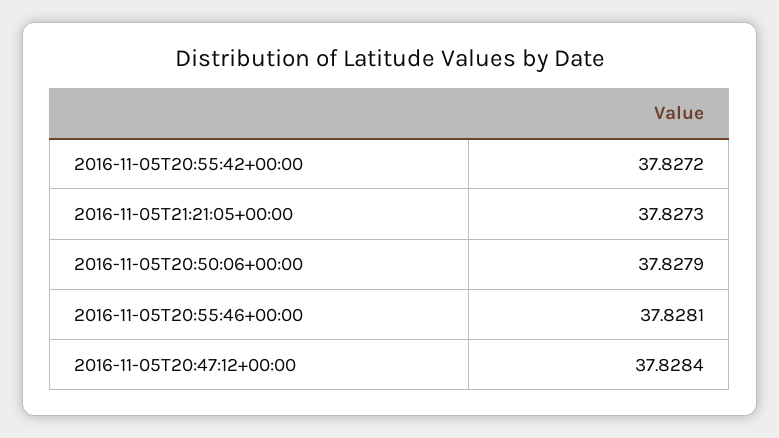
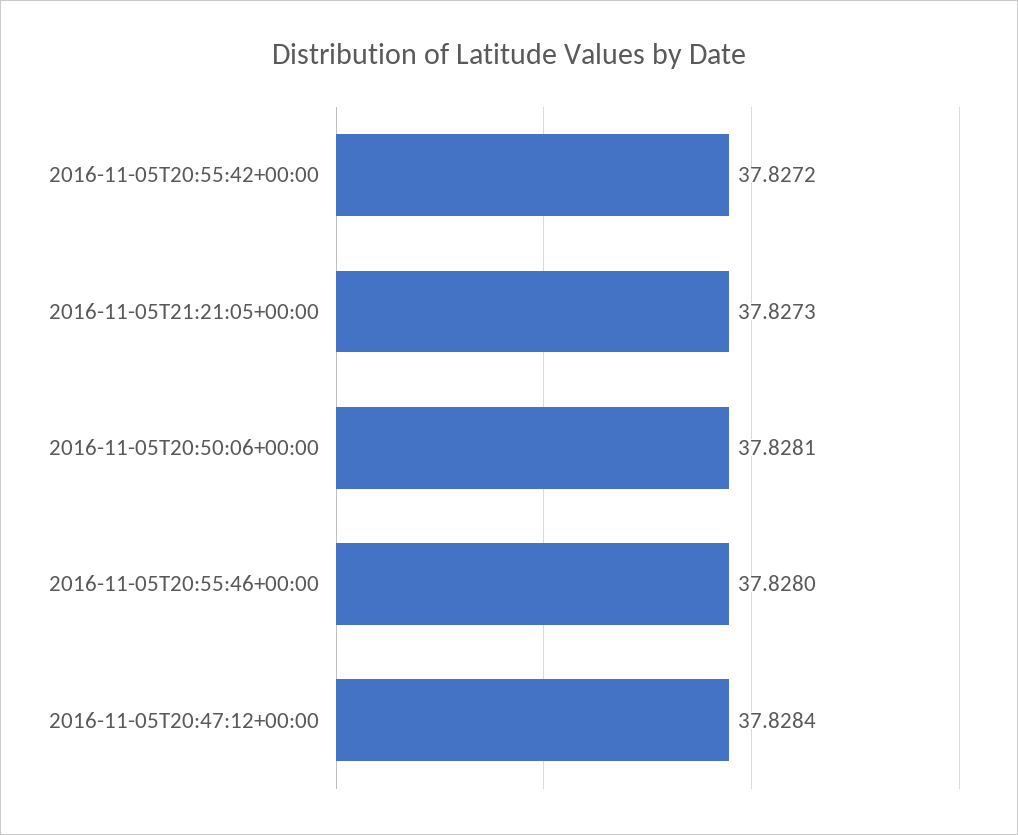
  {
    "2016-11-05T20:55:42+00:00": 37.8272,
    "2016-11-05T21:21:05+00:00": 37.8273,
-   "2016-11-05T20:50:06+00:00": 37.8279,
+   "2016-11-05T20:50:06+00:00": 37.8281,
-   "2016-11-05T20:55:46+00:00": 37.8281,
+   "2016-11-05T20:55:46+00:00": 37.828,
    "2016-11-05T20:47:12+00:00": 37.8284
  }

